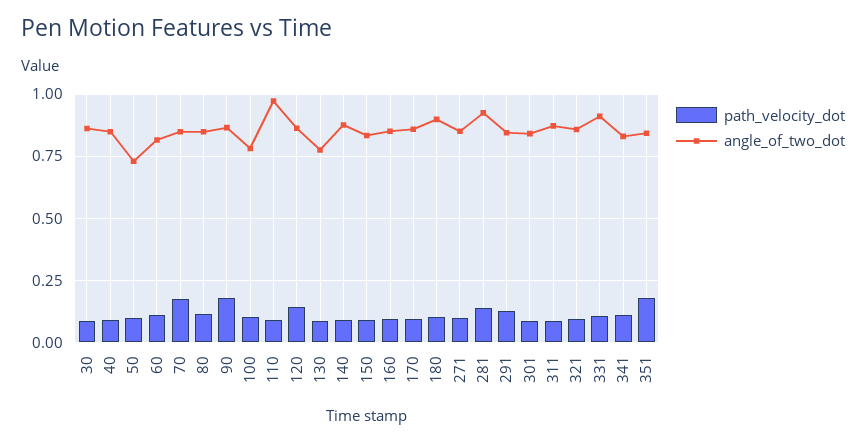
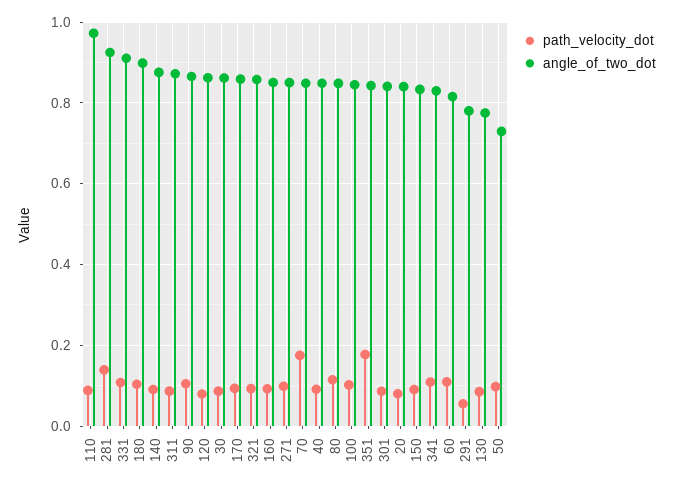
  {
    "path_velocity_dot": {
      "30": 0.08,
      "40": 0.1,
      "50": 0.1,
      "60": 0.1,
      "70": 0.18,
      "80": 0.12,
-     "90": 0.175,
+     "90": 0.1,
      "100": 0.1,
      "110": 0.08,
-     "120": 0.15,
+     "120": 0.08,
      "130": 0.08,
      "140": 0.1,
      "150": 0.1,
      "160": 0.1,
      "170": 0.1,
      "180": 0.1,
      "271": 0.1,
      "281": 0.14,
-     "291": 0.125,
+     "291": 0.06,
      "301": 0.08,
      "311": 0.08,
      "321": 0.1,
      "331": 0.1,
      "341": 0.1,
-     "351": 0.18
+     "351": 0.18,
+     "20": 0.08
    },
    "angle_of_two_dot": {
      "30": 0.86,
      "40": 0.84,
      "50": 0.72,
      "60": 0.82,
      "70": 0.84,
      "80": 0.84,
      "90": 0.86,
-     "100": 0.775,
+     "100": 0.84,
      "110": 0.98,
      "120": 0.86,
      "130": 0.78,
      "140": 0.88,
      "150": 0.84,
      "160": 0.86,
      "170": 0.86,
      "180": 0.9,
      "271": 0.86,
      "281": 0.92,
-     "291": 0.85,
+     "291": 0.78,
      "301": 0.84,
      "311": 0.88,
      "321": 0.86,
      "331": 0.92,
      "341": 0.82,
-     "351": 0.84
+     "351": 0.84,
+     "20": 0.84
    }
  }

